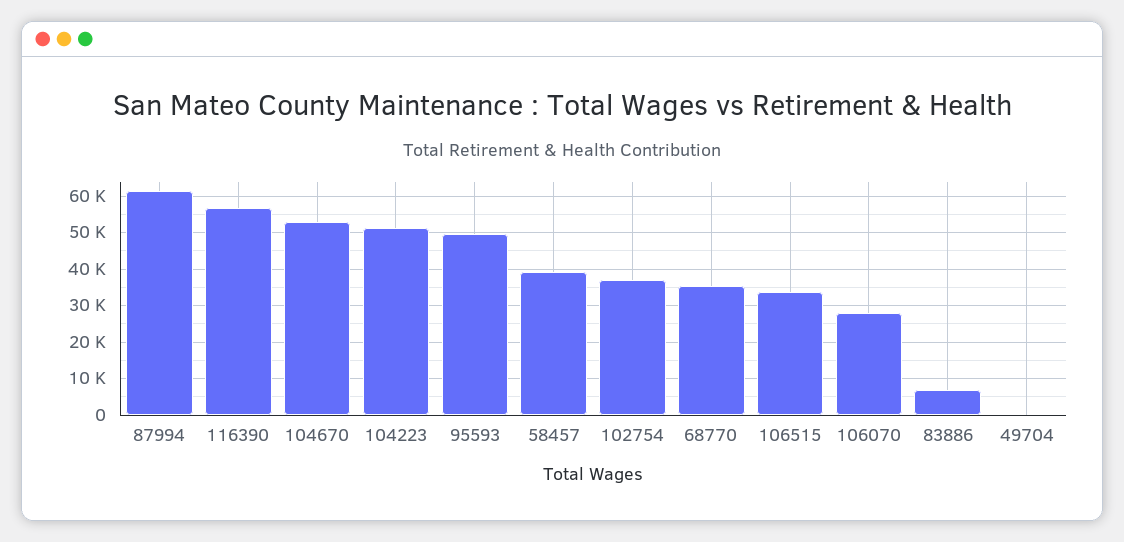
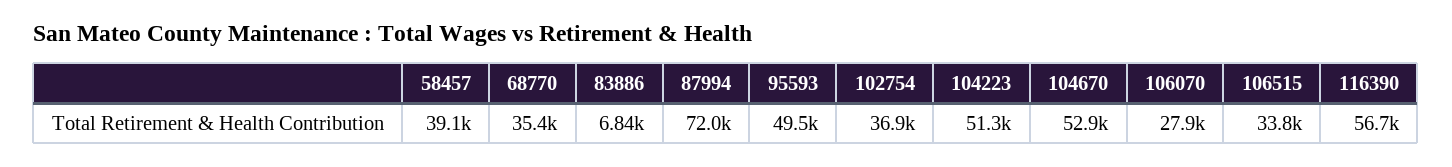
  {
-   "87994": 62000,
+   "87994": 72000,
    "116390": 56700,
    "104670": 52900,
    "104223": 51300,
    "95593": 49500,
    "58457": 39100,
    "102754": 36900,
    "68770": 35400,
    "106515": 33800,
    "106070": 27900,
-   "83886": 6840,
+   "83886": 6840
-   "49704": 0
  }

